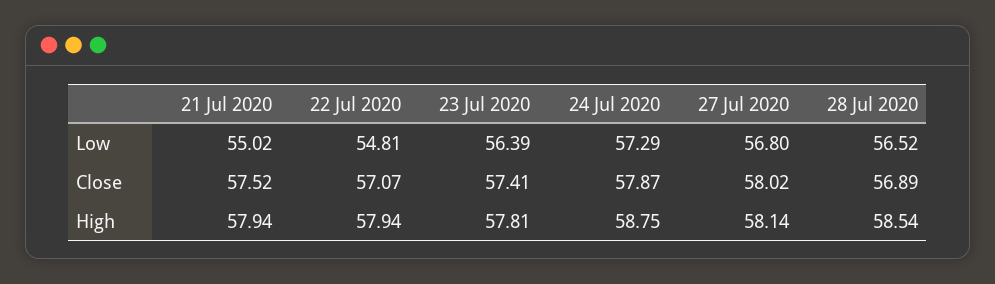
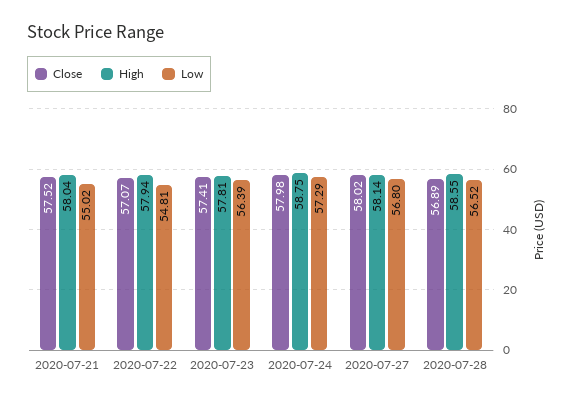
  {
    "Low": {
      "21 Jul 2020": 55.02,
      "22 Jul 2020": 54.81,
      "23 Jul 2020": 56.39,
      "24 Jul 2020": 57.29,
      "27 Jul 2020": 56.8,
      "28 Jul 2020": 56.52
    },
    "Close": {
      "21 Jul 2020": 57.52,
      "22 Jul 2020": 57.07,
      "23 Jul 2020": 57.41,
-     "24 Jul 2020": 57.87,
+     "24 Jul 2020": 57.98,
      "27 Jul 2020": 58.02,
      "28 Jul 2020": 56.89
    },
    "High": {
-     "21 Jul 2020": 57.94,
+     "21 Jul 2020": 58.04,
      "22 Jul 2020": 57.94,
      "23 Jul 2020": 57.81,
      "24 Jul 2020": 58.75,
      "27 Jul 2020": 58.14,
-     "28 Jul 2020": 58.54
+     "28 Jul 2020": 58.55
    }
  }

